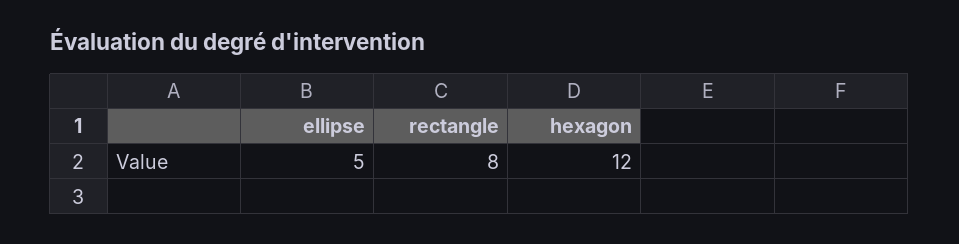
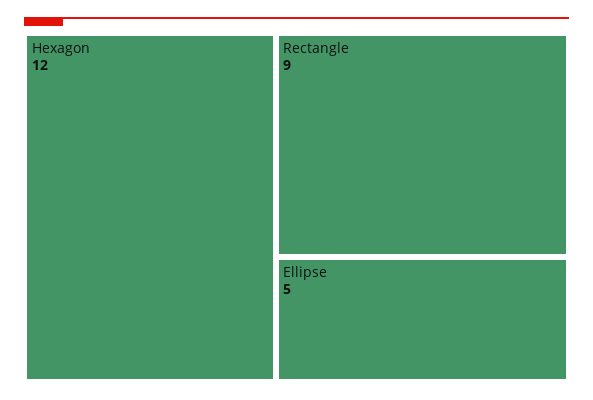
  {
    "ellipse": 5,
-   "rectangle": 8,
+   "rectangle": 9,
    "hexagon": 12
  }

